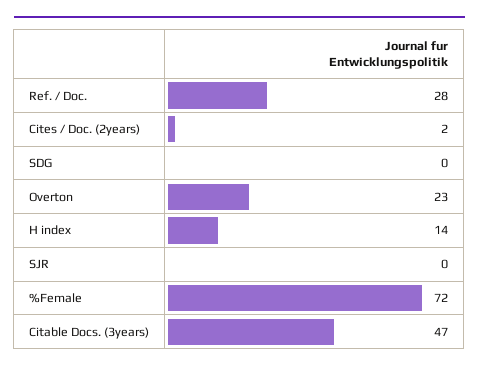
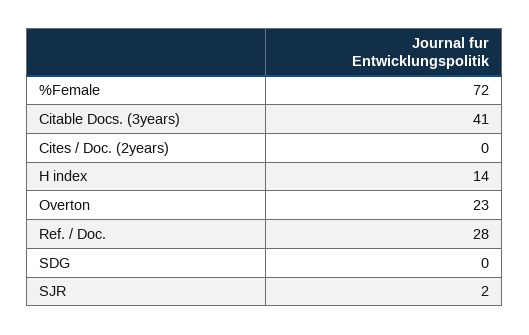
  {
    "Ref. / Doc.": 28,
-   "Cites / Doc. (2years)": 2,
+   "Cites / Doc. (2years)": 0,
    "SDG": 0,
    "Overton": 23,
    "H index": 14,
-   "SJR": 0,
+   "SJR": 2,
    "%Female": 72,
-   "Citable Docs. (3years)": 47
+   "Citable Docs. (3years)": 41
  }

